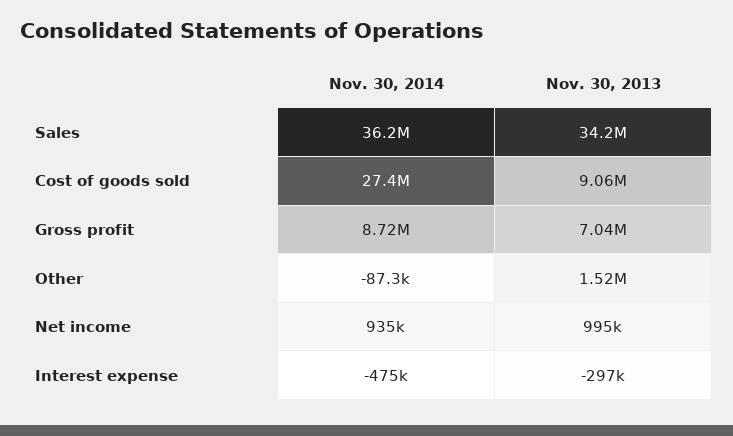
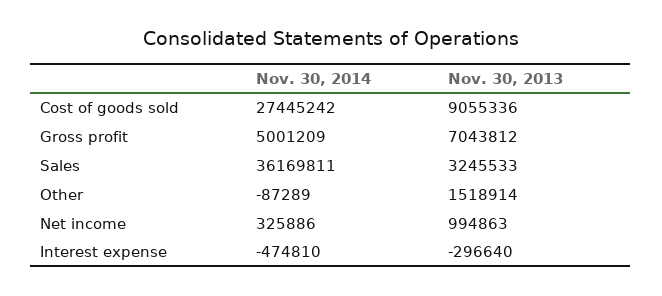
  {
    "Nov. 30, 2014": {
      "Sales": 36169811,
      "Cost of goods sold": 27445242,
-     "Gross profit": 8720000,
+     "Gross profit": 5001209,
      "Other": -87289,
-     "Net income": 935000,
+     "Net income": 325886,
      "Interest expense": -474810
    },
    "Nov. 30, 2013": {
-     "Sales": 34200000,
+     "Sales": 3245533,
      "Cost of goods sold": 9055336,
      "Gross profit": 7043812,
      "Other": 1518914,
      "Net income": 994863,
      "Interest expense": -296640
    }
  }

